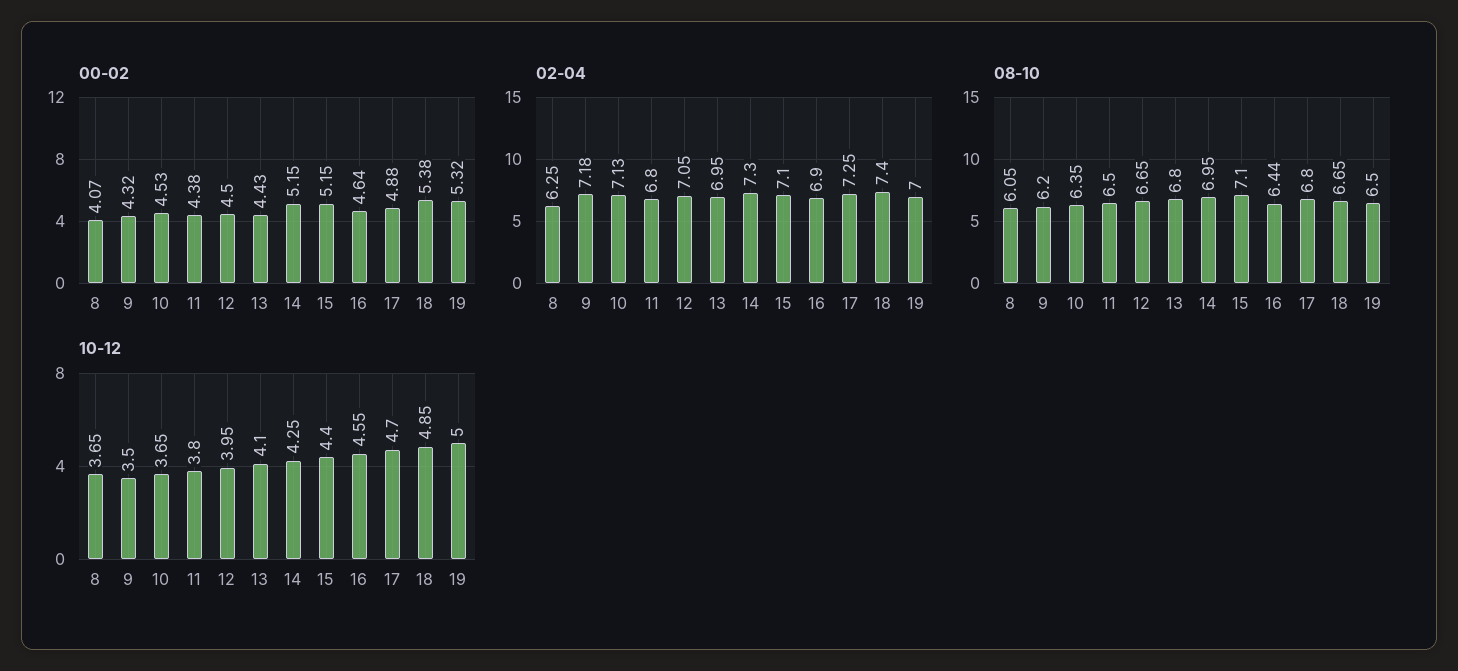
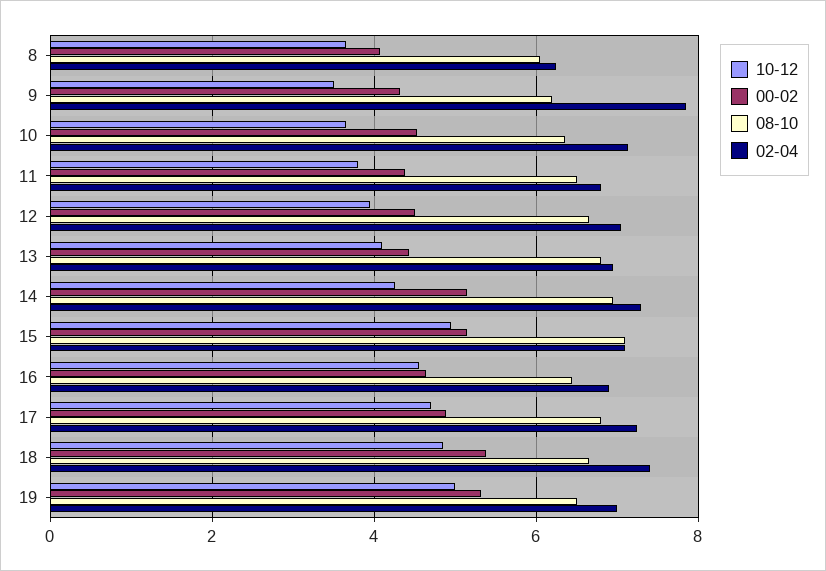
  {
    "00-02": {
      "8": 4.07,
      "9": 4.32,
      "10": 4.53,
      "11": 4.38,
      "12": 4.5,
      "13": 4.43,
      "14": 5.15,
      "15": 5.15,
      "16": 4.64,
      "17": 4.88,
      "18": 5.38,
      "19": 5.32
    },
    "02-04": {
      "8": 6.25,
-     "9": 7.18,
+     "9": 7.8,
      "10": 7.13,
      "11": 6.8,
      "12": 7.05,
      "13": 6.95,
      "14": 7.3,
      "15": 7.1,
      "16": 6.9,
      "17": 7.25,
      "18": 7.4,
      "19": 7
    },
    "08-10": {
      "8": 6.05,
      "9": 6.2,
      "10": 6.35,
      "11": 6.5,
      "12": 6.65,
      "13": 6.8,
      "14": 6.95,
      "15": 7.1,
      "16": 6.44,
      "17": 6.8,
      "18": 6.65,
      "19": 6.5
    },
    "10-12": {
      "8": 3.65,
      "9": 3.5,
      "10": 3.65,
      "11": 3.8,
      "12": 3.95,
      "13": 4.1,
      "14": 4.25,
-     "15": 4.4,
+     "15": 5,
      "16": 4.55,
      "17": 4.7,
      "18": 4.85,
      "19": 5
    }
  }

